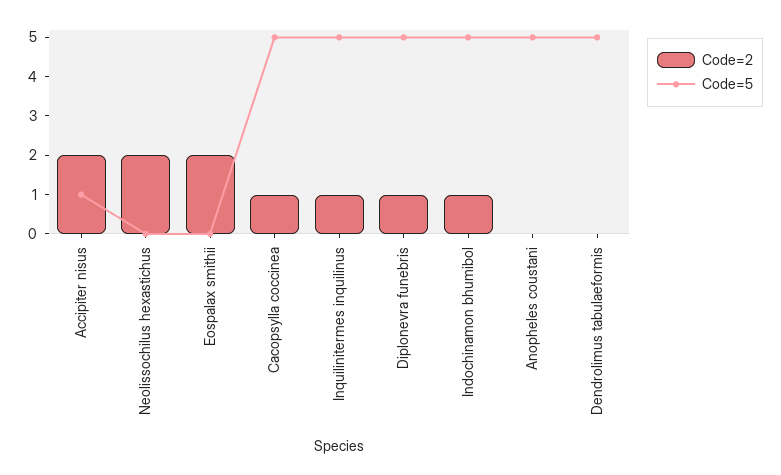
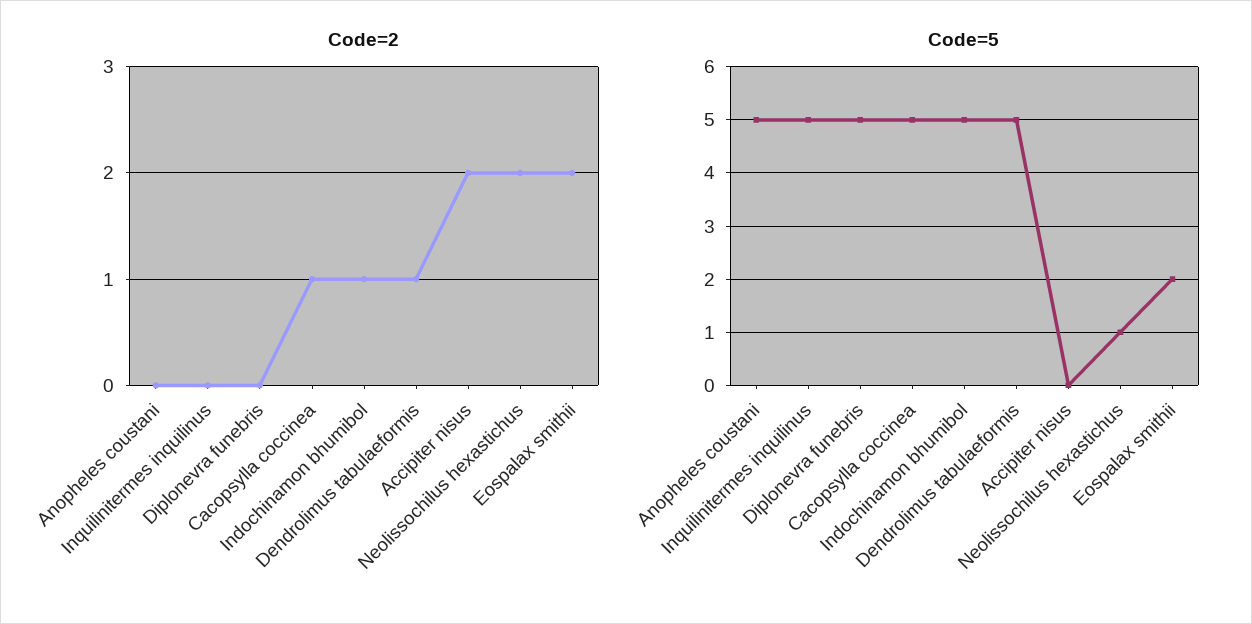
  {
    "Code=2": {
      "Accipiter nisus": 2,
      "Neolissochilus hexastichus": 2,
      "Eospalax smithii": 2,
      "Cacopsylla coccinea": 1,
-     "Inquilinitermes inquilinus": 1,
+     "Inquilinitermes inquilinus": 0,
-     "Diplonevra funebris": 1,
+     "Diplonevra funebris": 0,
      "Indochinamon bhumibol": 1,
      "Anopheles coustani": 0,
-     "Dendrolimus tabulaeformis": 0
+     "Dendrolimus tabulaeformis": 1
    },
    "Code=5": {
-     "Accipiter nisus": 1,
+     "Accipiter nisus": 0,
-     "Neolissochilus hexastichus": 0,
+     "Neolissochilus hexastichus": 1,
-     "Eospalax smithii": 0,
+     "Eospalax smithii": 2,
      "Cacopsylla coccinea": 5,
      "Inquilinitermes inquilinus": 5,
      "Diplonevra funebris": 5,
      "Indochinamon bhumibol": 5,
      "Anopheles coustani": 5,
      "Dendrolimus tabulaeformis": 5
    }
  }

